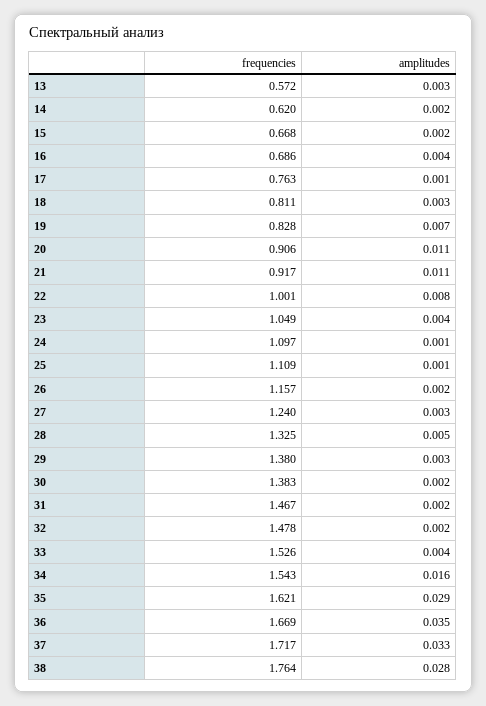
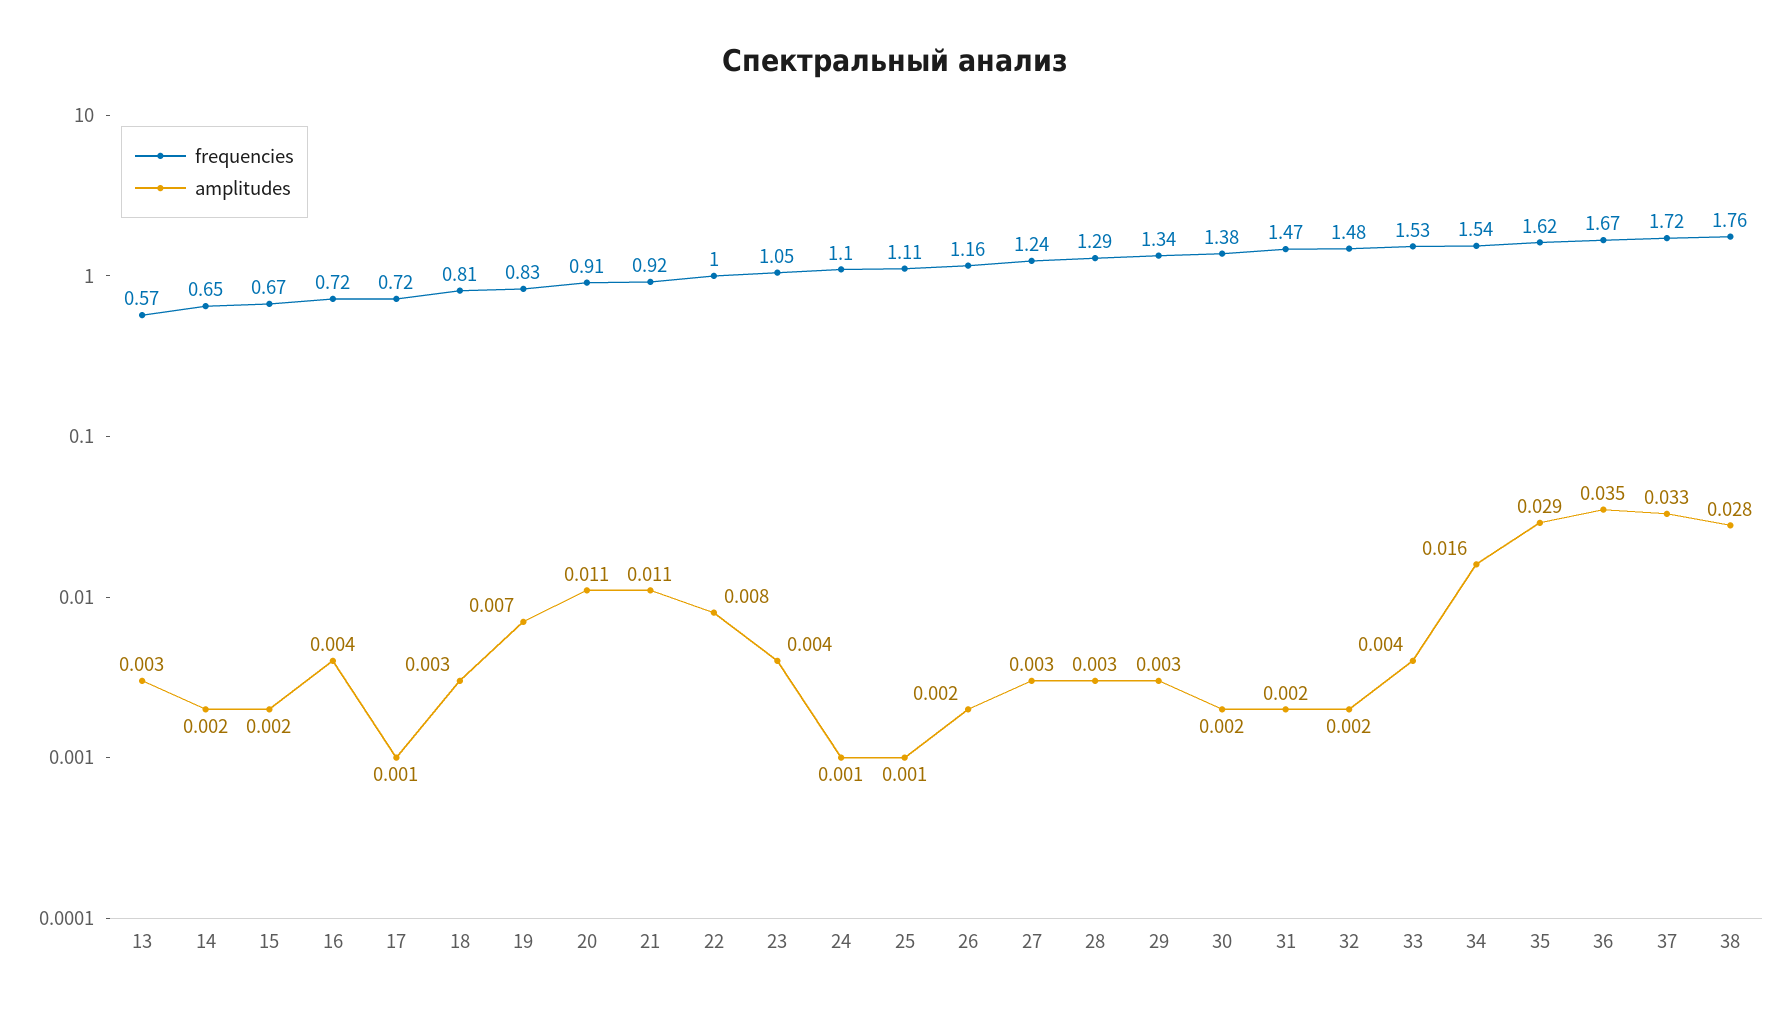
  {
    "frequencies": {
      "13": 0.572,
-     "14": 0.62,
+     "14": 0.65,
      "15": 0.668,
-     "16": 0.686,
+     "16": 0.72,
-     "17": 0.763,
+     "17": 0.72,
      "18": 0.811,
      "19": 0.828,
      "20": 0.906,
      "21": 0.917,
      "22": 1.001,
      "23": 1.049,
      "24": 1.097,
      "25": 1.109,
      "26": 1.157,
      "27": 1.24,
-     "28": 1.325,
+     "28": 1.29,
-     "29": 1.38,
+     "29": 1.34,
      "30": 1.383,
      "31": 1.467,
      "32": 1.478,
      "33": 1.526,
      "34": 1.543,
      "35": 1.621,
      "36": 1.669,
      "37": 1.717,
      "38": 1.764
    },
    "amplitudes": {
      "13": 0.003,
      "14": 0.002,
      "15": 0.002,
      "16": 0.004,
      "17": 0.001,
      "18": 0.003,
      "19": 0.007,
      "20": 0.011,
      "21": 0.011,
      "22": 0.008,
      "23": 0.004,
      "24": 0.001,
      "25": 0.001,
      "26": 0.002,
      "27": 0.003,
-     "28": 0.005,
+     "28": 0.003,
      "29": 0.003,
      "30": 0.002,
      "31": 0.002,
      "32": 0.002,
      "33": 0.004,
      "34": 0.016,
      "35": 0.029,
      "36": 0.035,
      "37": 0.033,
      "38": 0.028
    }
  }

